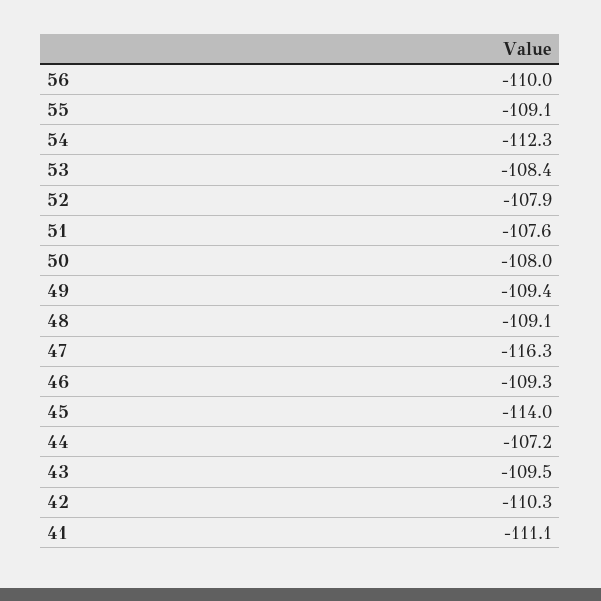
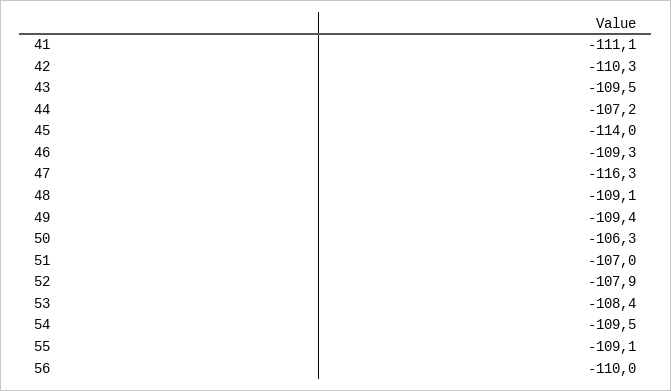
  {
    "56": -110,
    "55": -109.1,
-   "54": -112.3,
+   "54": -109.5,
    "53": -108.4,
    "52": -107.9,
-   "51": -107.6,
+   "51": -107,
-   "50": -108,
+   "50": -106.3,
    "49": -109.4,
    "48": -109.1,
    "47": -116.3,
    "46": -109.3,
    "45": -114,
    "44": -107.2,
    "43": -109.5,
    "42": -110.3,
    "41": -111.1
  }

